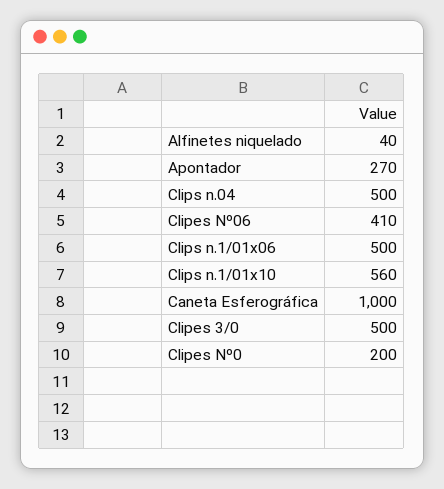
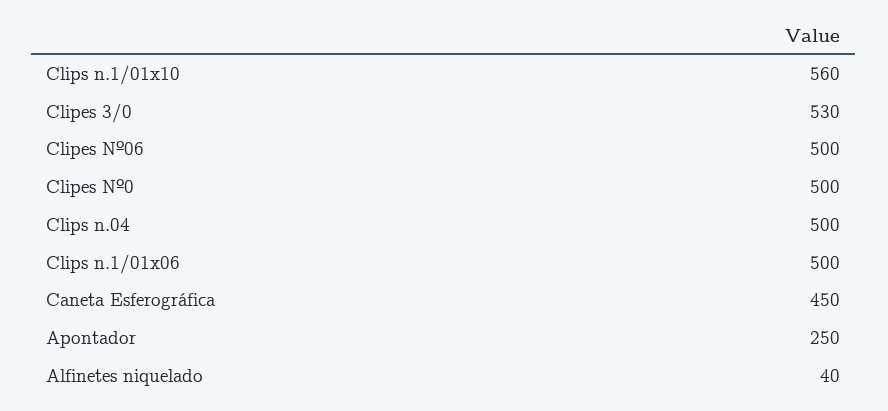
  {
    "Alfinetes niquelado": 40,
-   "Apontador": 270,
+   "Apontador": 250,
    "Clips n.04": 500,
-   "Clipes Nº06": 410,
+   "Clipes Nº06": 500,
    "Clips n.1/01x06": 500,
    "Clips n.1/01x10": 560,
-   "Caneta Esferográfica": 1000,
+   "Caneta Esferográfica": 450,
-   "Clipes 3/0": 500,
+   "Clipes 3/0": 530,
-   "Clipes Nº0": 200
+   "Clipes Nº0": 500
  }

